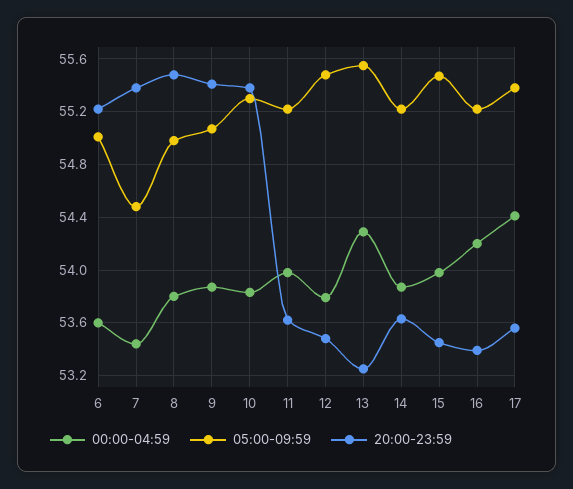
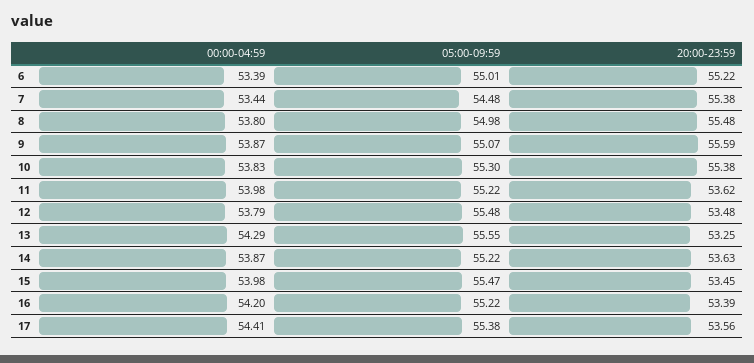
  {
    "00:00-04:59": {
-     "6": 53.6,
+     "6": 53.39,
      "7": 53.44,
      "8": 53.8,
      "9": 53.87,
      "10": 53.83,
      "11": 53.98,
      "12": 53.79,
      "13": 54.29,
      "14": 53.87,
      "15": 53.98,
      "16": 54.2,
      "17": 54.41
    },
    "05:00-09:59": {
      "6": 55.01,
      "7": 54.48,
      "8": 54.98,
      "9": 55.07,
      "10": 55.3,
      "11": 55.22,
      "12": 55.48,
      "13": 55.55,
      "14": 55.22,
      "15": 55.47,
      "16": 55.22,
      "17": 55.38
    },
    "20:00-23:59": {
      "6": 55.22,
      "7": 55.38,
      "8": 55.48,
-     "9": 55.4,
+     "9": 55.59,
      "10": 55.38,
      "11": 53.62,
      "12": 53.48,
      "13": 53.25,
      "14": 53.63,
      "15": 53.45,
      "16": 53.39,
      "17": 53.56
    }
  }

